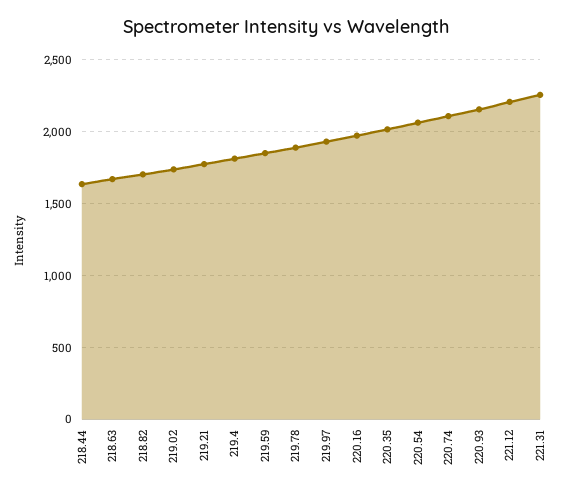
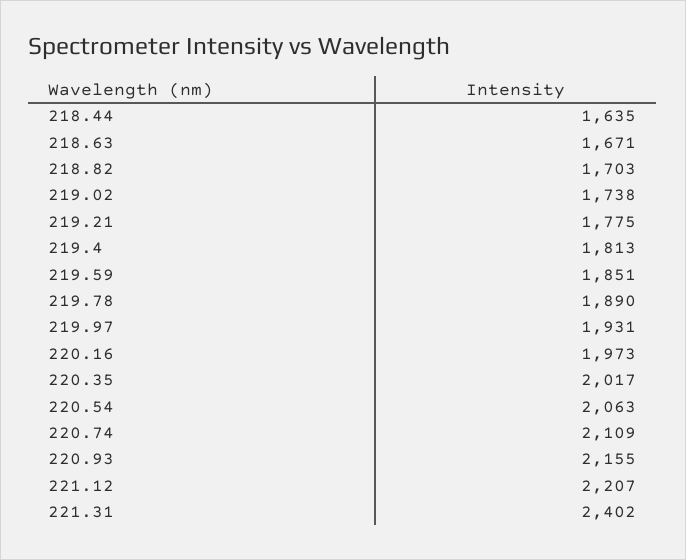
  {
    "218.44": 1635,
    "218.63": 1671,
    "218.82": 1703,
    "219.02": 1738,
    "219.21": 1775,
    "219.4": 1813,
    "219.59": 1851,
    "219.78": 1890,
    "219.97": 1931,
    "220.16": 1973,
    "220.35": 2017,
    "220.54": 2063,
    "220.74": 2109,
    "220.93": 2155,
    "221.12": 2207,
-   "221.31": 2250
+   "221.31": 2402
  }

